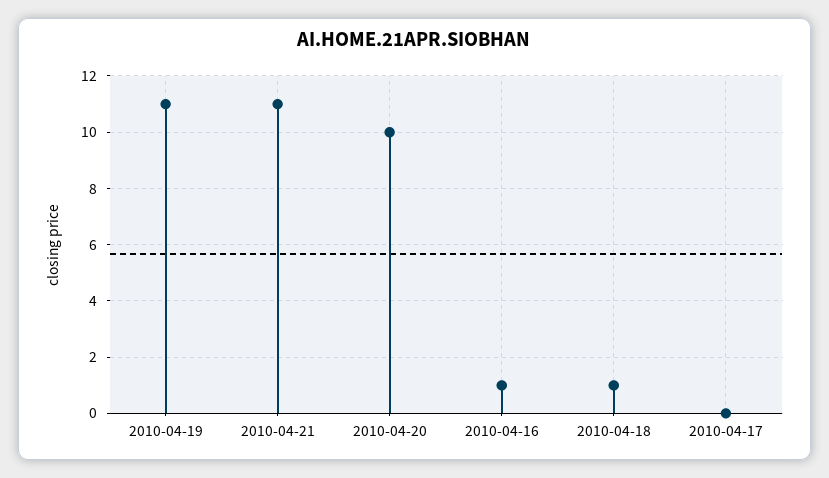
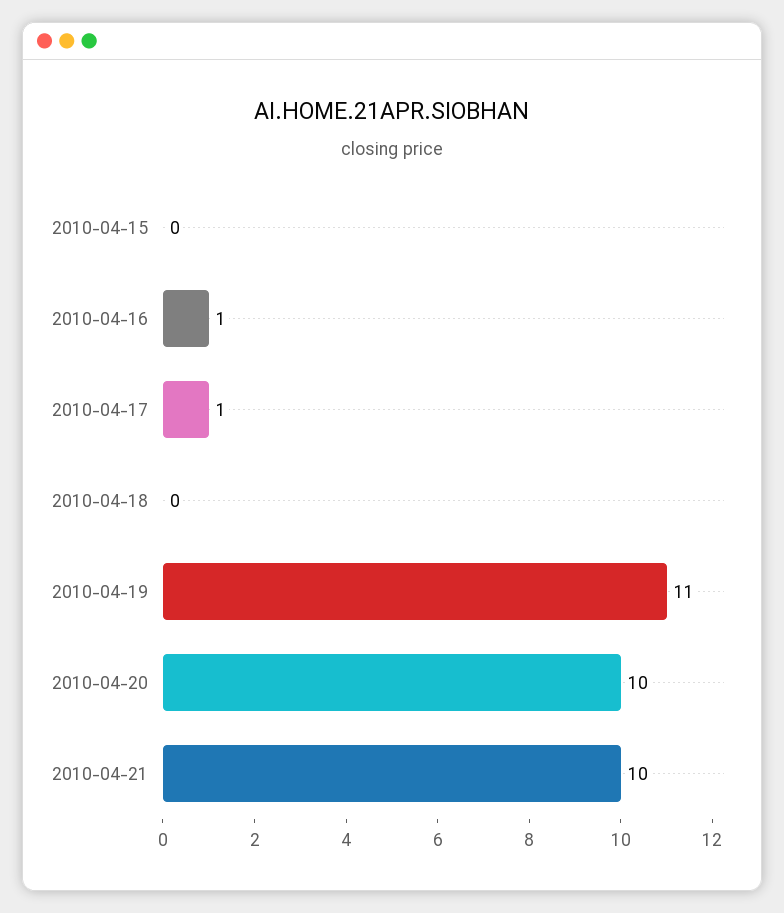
  {
    "2010-04-19": 11,
-   "2010-04-21": 11,
+   "2010-04-21": 10,
    "2010-04-20": 10,
    "2010-04-16": 1,
-   "2010-04-18": 1,
+   "2010-04-18": 0,
-   "2010-04-17": 0
+   "2010-04-17": 1,
+   "2010-04-15": 0
  }

